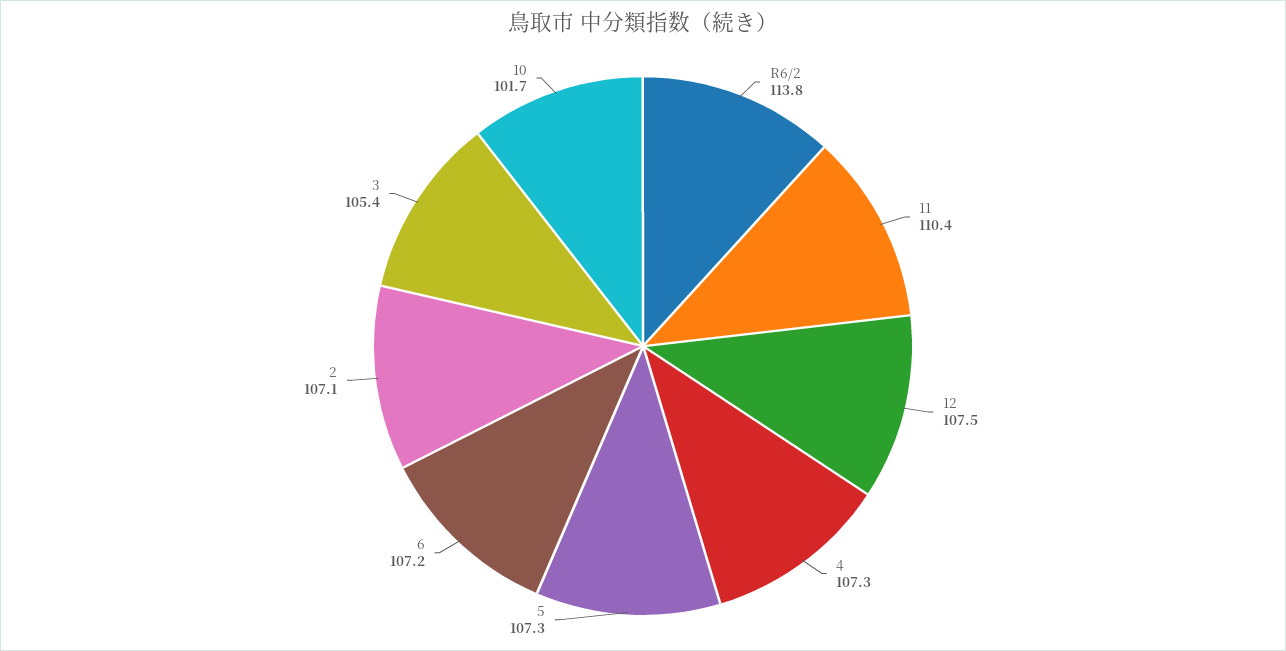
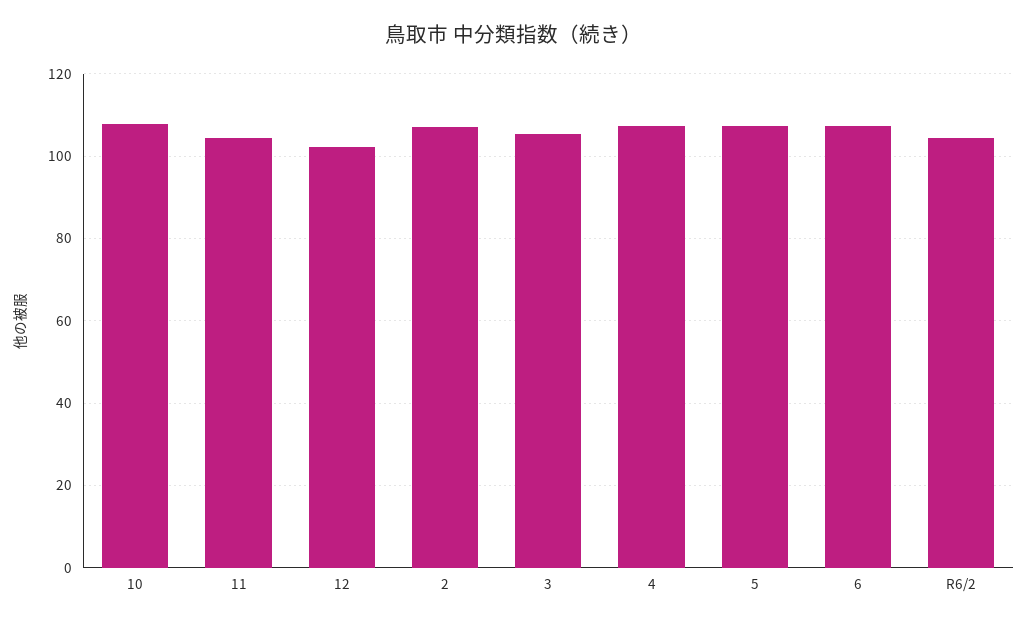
  {
-   "R6/2": 113.8,
+   "R6/2": 104,
-   "11": 110.4,
+   "11": 104,
-   "12": 107.5,
+   "12": 102,
    "4": 107.3,
    "5": 107.3,
    "6": 107.2,
    "2": 107.1,
    "3": 105.4,
-   "10": 101.7
+   "10": 108
  }

